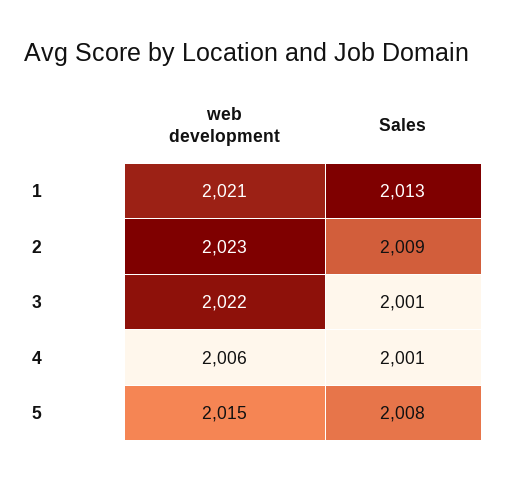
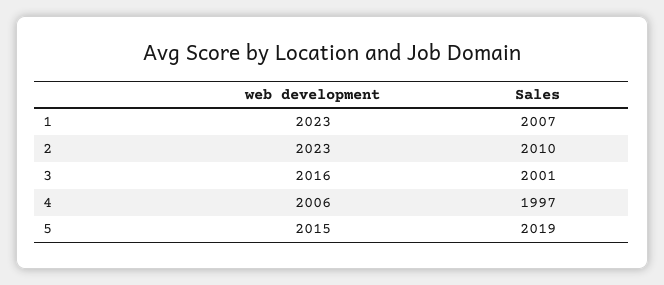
  {
    "web development": {
-     "1": 2021,
+     "1": 2023,
      "2": 2023,
-     "3": 2022,
+     "3": 2016,
      "4": 2006,
      "5": 2015
    },
    "Sales": {
-     "1": 2013,
+     "1": 2007,
-     "2": 2009,
+     "2": 2010,
      "3": 2001,
-     "4": 2001,
+     "4": 1997,
-     "5": 2008
+     "5": 2019
    }
  }

